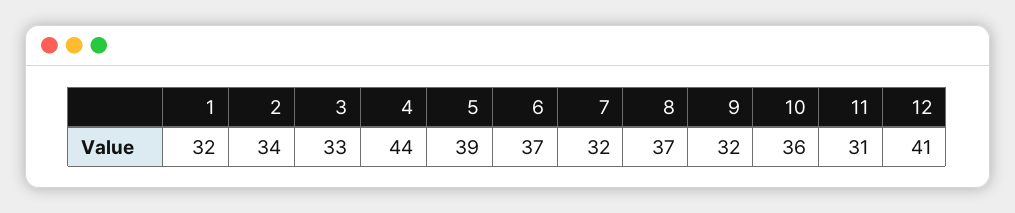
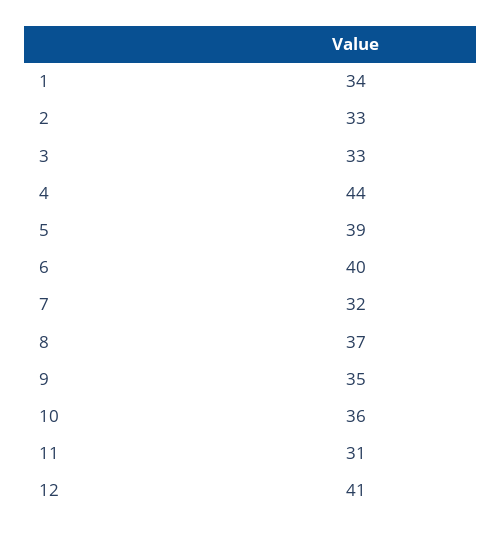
  {
-   "1": 32,
+   "1": 34,
-   "2": 34,
+   "2": 33,
    "3": 33,
    "4": 44,
    "5": 39,
-   "6": 37,
+   "6": 40,
    "7": 32,
    "8": 37,
-   "9": 32,
+   "9": 35,
    "10": 36,
    "11": 31,
    "12": 41
  }

